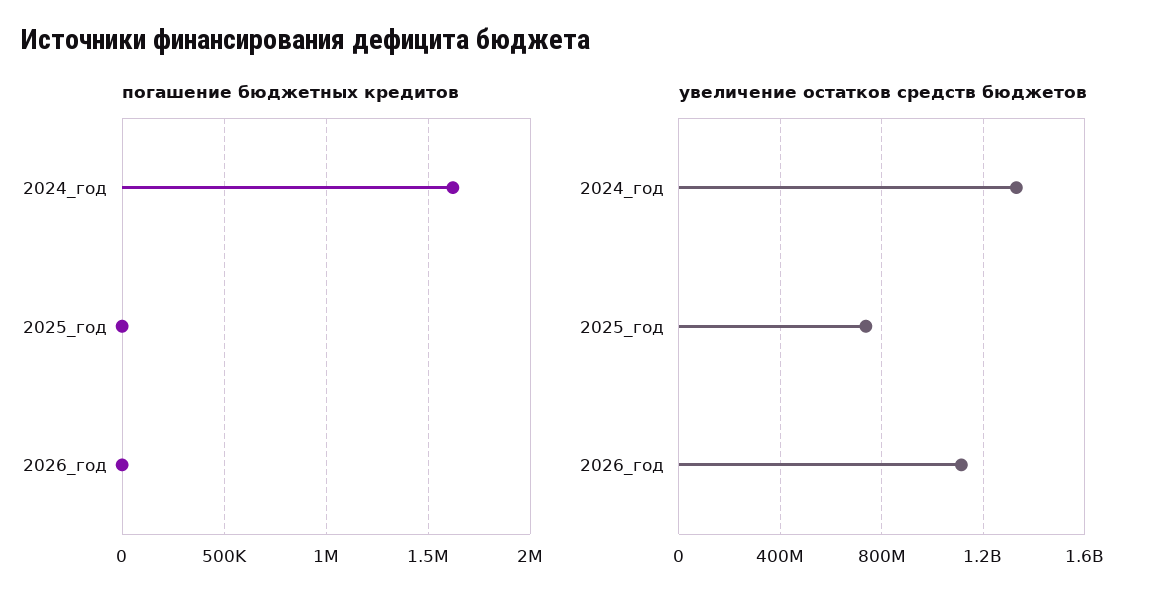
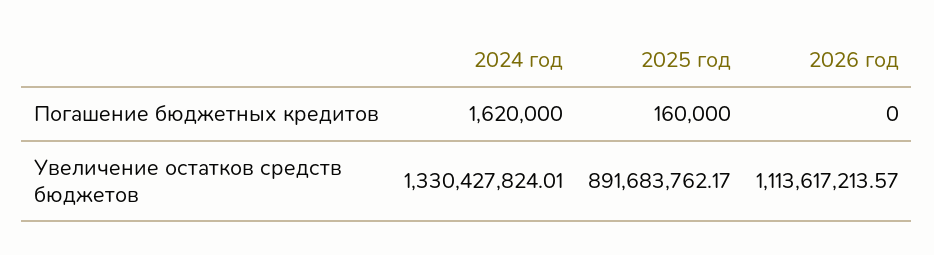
  {
    "погашение бюджетных кредитов": {
      "2024_год": 1620000,
-     "2025_год": 0,
+     "2025_год": 160000,
      "2026_год": 0
    },
    "увеличение остатков средств бюджетов": {
      "2024_год": 1330427824.01,
-     "2025_год": 750000000,
+     "2025_год": 891683762.17,
      "2026_год": 1113617213.57
    }
  }

